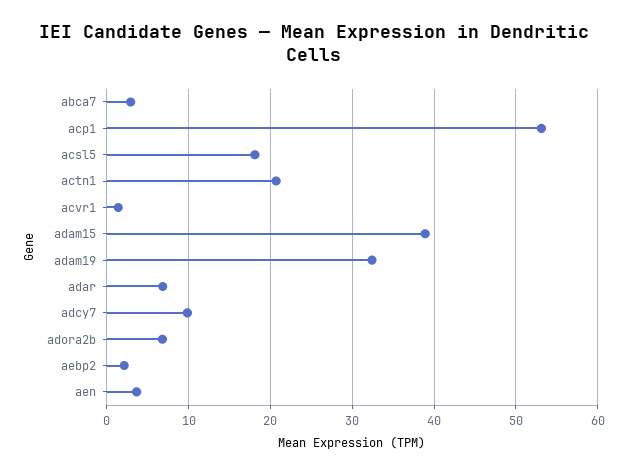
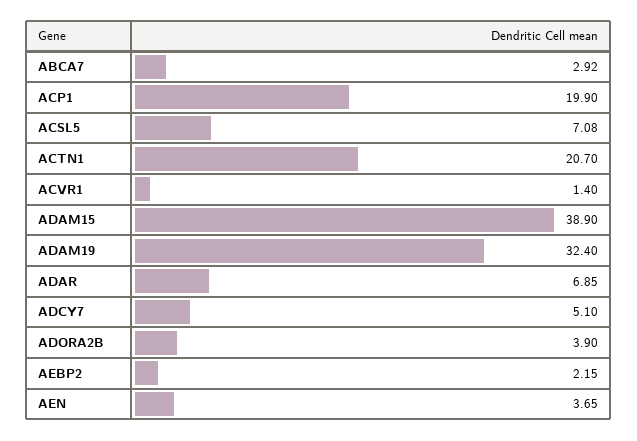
  {
    "abca7": 2.92,
-   "acp1": 53,
+   "acp1": 19.9,
-   "acsl5": 18,
+   "acsl5": 7.08,
    "actn1": 20.7,
    "acvr1": 1.4,
    "adam15": 38.9,
    "adam19": 32.4,
    "adar": 6.85,
-   "adcy7": 10,
+   "adcy7": 5.1,
-   "adora2b": 7,
+   "adora2b": 3.9,
    "aebp2": 2.15,
    "aen": 3.65
  }

